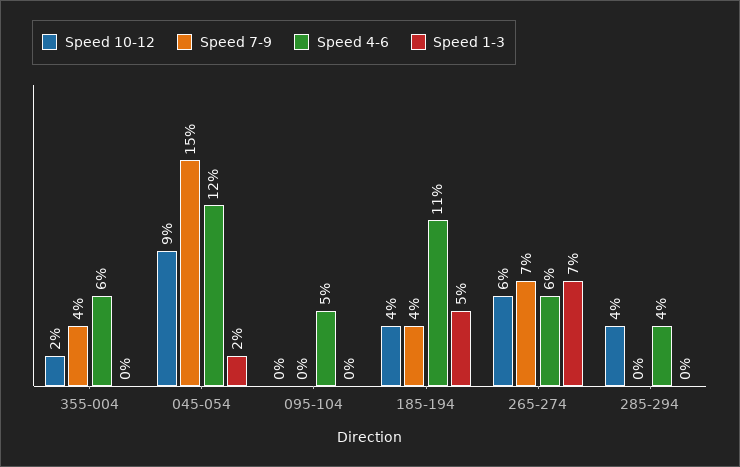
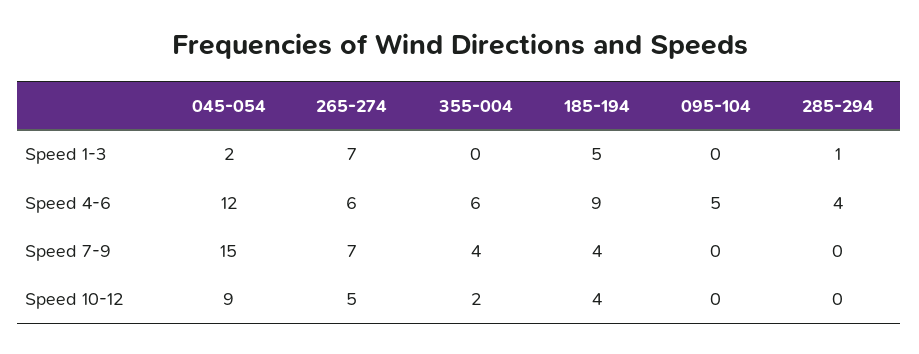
  {
    "Speed 10-12": {
      "355-004": 2,
      "045-054": 9,
      "095-104": 0,
      "185-194": 4,
-     "265-274": 6,
+     "265-274": 5,
-     "285-294": 4
+     "285-294": 0
    },
    "Speed 7-9": {
      "355-004": 4,
      "045-054": 15,
      "095-104": 0,
      "185-194": 4,
      "265-274": 7,
      "285-294": 0
    },
    "Speed 4-6": {
      "355-004": 6,
      "045-054": 12,
      "095-104": 5,
-     "185-194": 11,
+     "185-194": 9,
      "265-274": 6,
      "285-294": 4
    },
    "Speed 1-3": {
      "355-004": 0,
      "045-054": 2,
      "095-104": 0,
      "185-194": 5,
      "265-274": 7,
-     "285-294": 0
+     "285-294": 1
    }
  }

